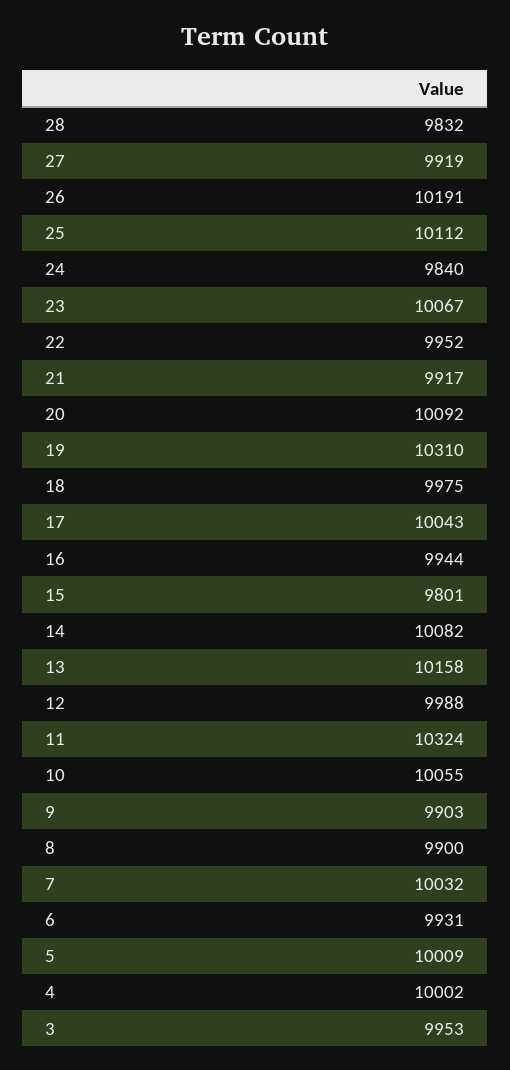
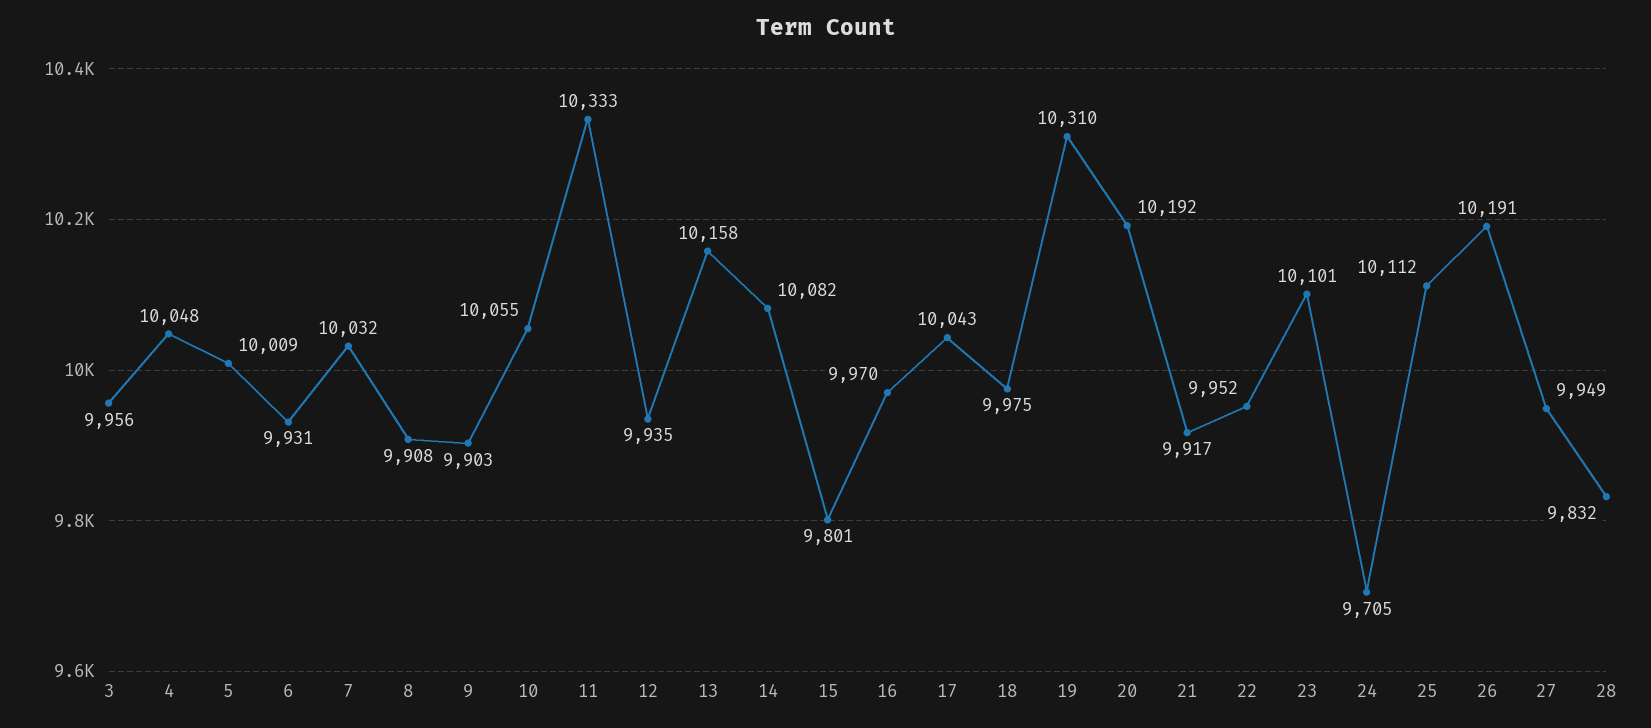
  {
    "28": 9832,
-   "27": 9919,
+   "27": 9949,
    "26": 10191,
    "25": 10112,
-   "24": 9840,
+   "24": 9705,
-   "23": 10067,
+   "23": 10101,
    "22": 9952,
    "21": 9917,
-   "20": 10092,
+   "20": 10192,
    "19": 10310,
    "18": 9975,
    "17": 10043,
-   "16": 9944,
+   "16": 9970,
    "15": 9801,
    "14": 10082,
    "13": 10158,
-   "12": 9988,
+   "12": 9935,
-   "11": 10324,
+   "11": 10333,
    "10": 10055,
    "9": 9903,
-   "8": 9900,
+   "8": 9908,
    "7": 10032,
    "6": 9931,
    "5": 10009,
-   "4": 10002,
+   "4": 10048,
-   "3": 9953
+   "3": 9956
  }

